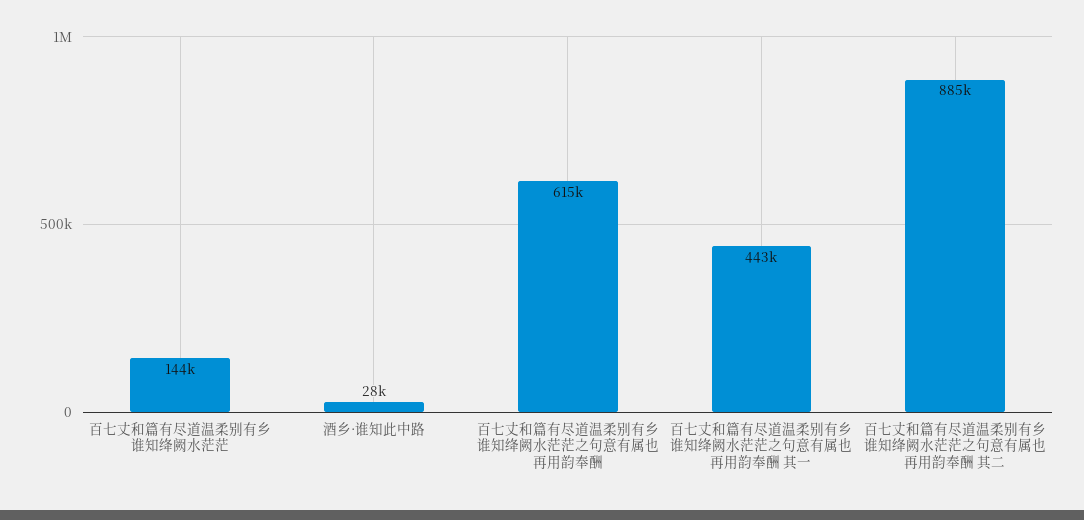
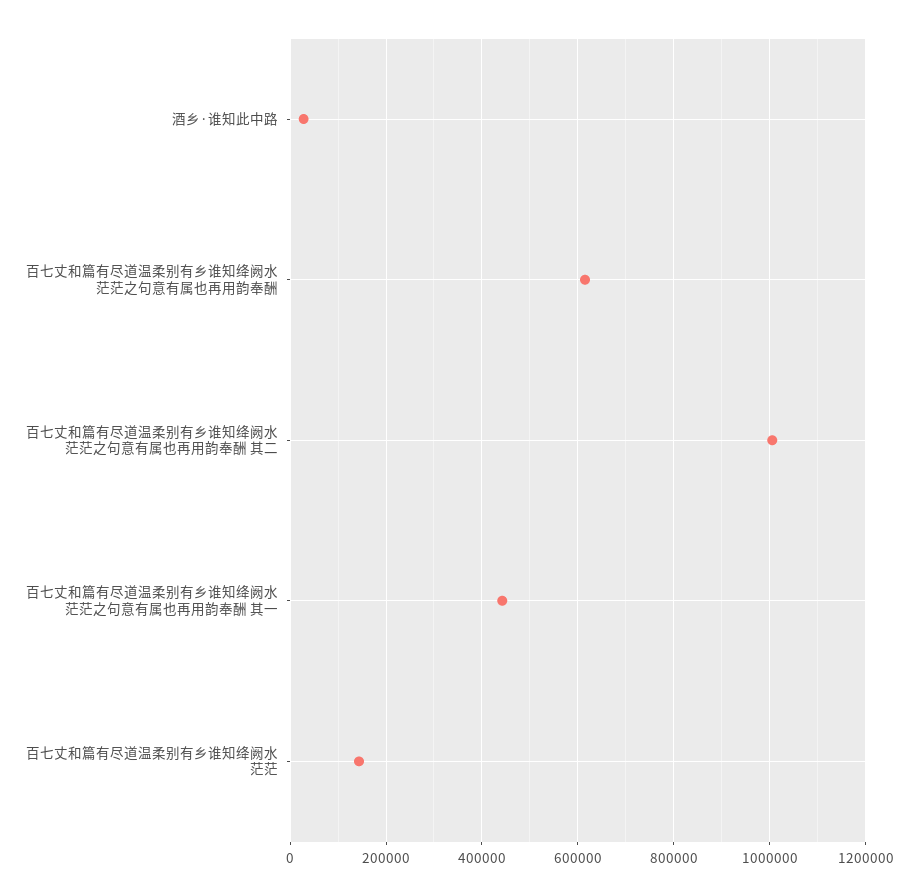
  {
    "百七丈和篇有尽道温柔别有乡谁知绛阙水茫茫": 144000,
    "酒乡·谁知此中路": 28000,
    "百七丈和篇有尽道温柔别有乡谁知绛阙水茫茫之句意有属也再用韵奉酬": 615000,
    "百七丈和篇有尽道温柔别有乡谁知绛阙水茫茫之句意有属也再用韵奉酬 其一": 443000,
-   "百七丈和篇有尽道温柔别有乡谁知绛阙水茫茫之句意有属也再用韵奉酬 其二": 885000
+   "百七丈和篇有尽道温柔别有乡谁知绛阙水茫茫之句意有属也再用韵奉酬 其二": 1000000
  }

